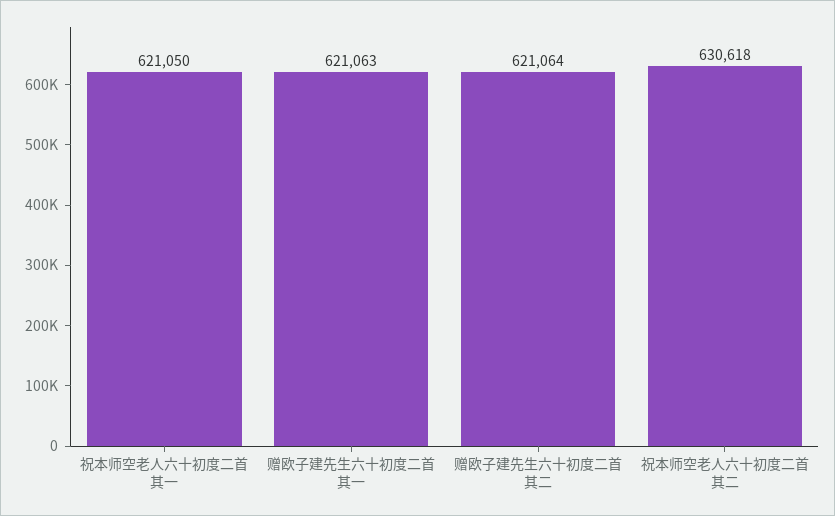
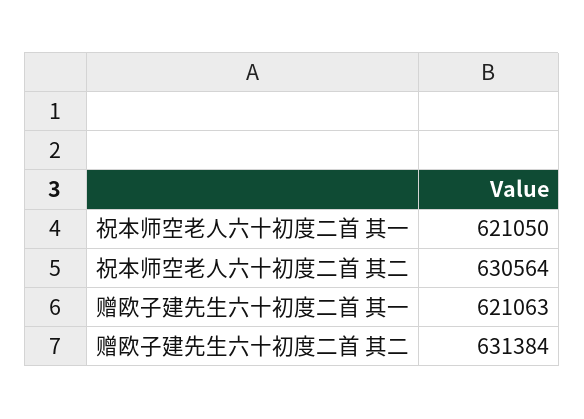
  {
    "祝本师空老人六十初度二首 其一": 621050,
    "赠欧子建先生六十初度二首 其一": 621063,
-   "赠欧子建先生六十初度二首 其二": 621064,
+   "赠欧子建先生六十初度二首 其二": 631384,
-   "祝本师空老人六十初度二首 其二": 630618
+   "祝本师空老人六十初度二首 其二": 630564
  }

